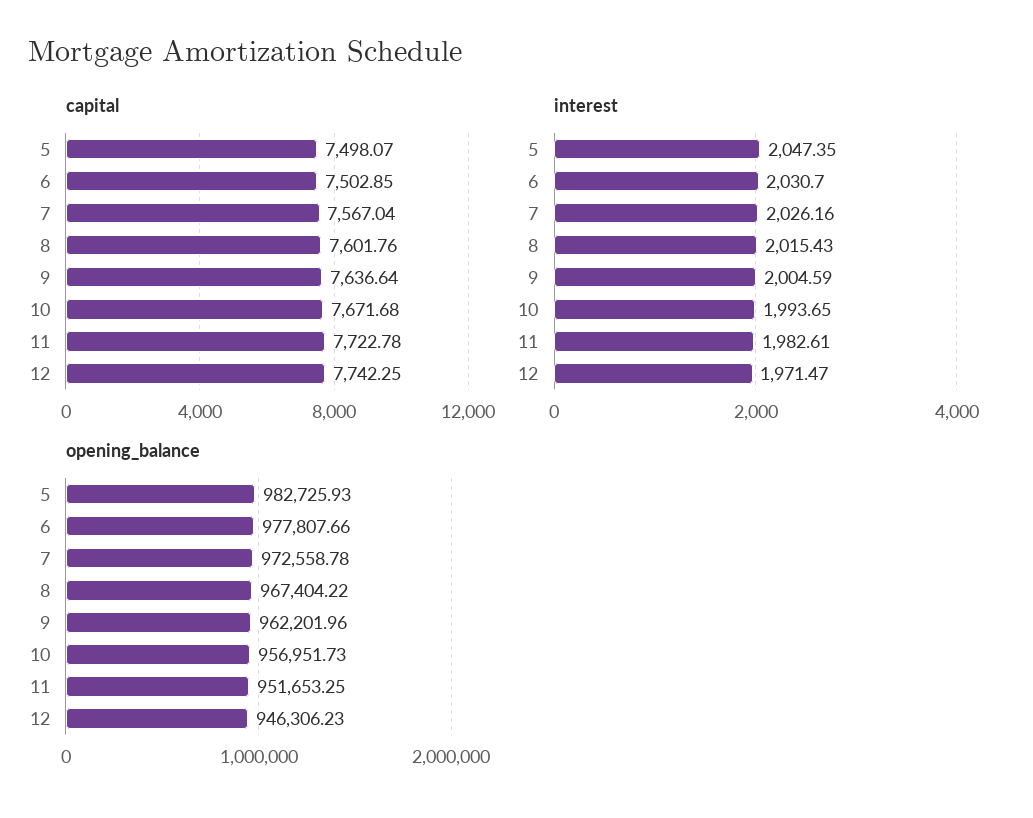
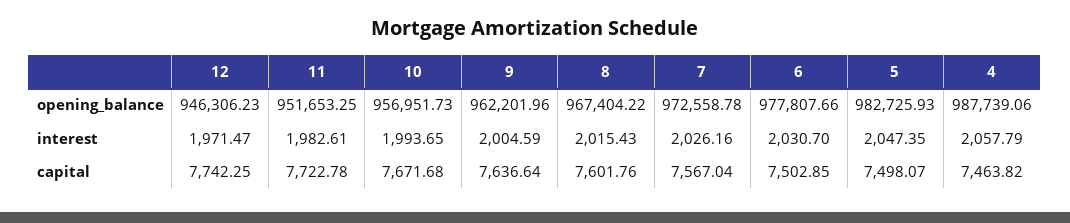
  {
    "capital": {
      "5": 7498.07,
      "6": 7502.85,
      "7": 7567.04,
      "8": 7601.76,
      "9": 7636.64,
      "10": 7671.68,
      "11": 7722.78,
-     "12": 7742.25
+     "12": 7742.25,
+     "4": 7463.82
    },
    "interest": {
      "5": 2047.35,
      "6": 2030.7,
      "7": 2026.16,
      "8": 2015.43,
      "9": 2004.59,
      "10": 1993.65,
      "11": 1982.61,
-     "12": 1971.47
+     "12": 1971.47,
+     "4": 2057.79
    },
    "opening_balance": {
      "5": 982725.93,
      "6": 977807.66,
      "7": 972558.78,
      "8": 967404.22,
      "9": 962201.96,
      "10": 956951.73,
      "11": 951653.25,
-     "12": 946306.23
+     "12": 946306.23,
+     "4": 987739.06
    }
  }

